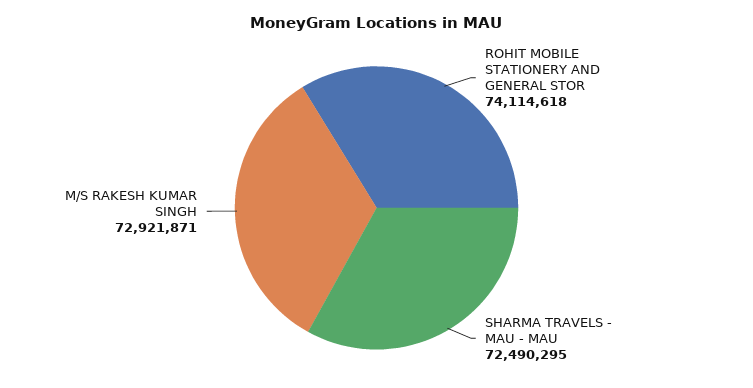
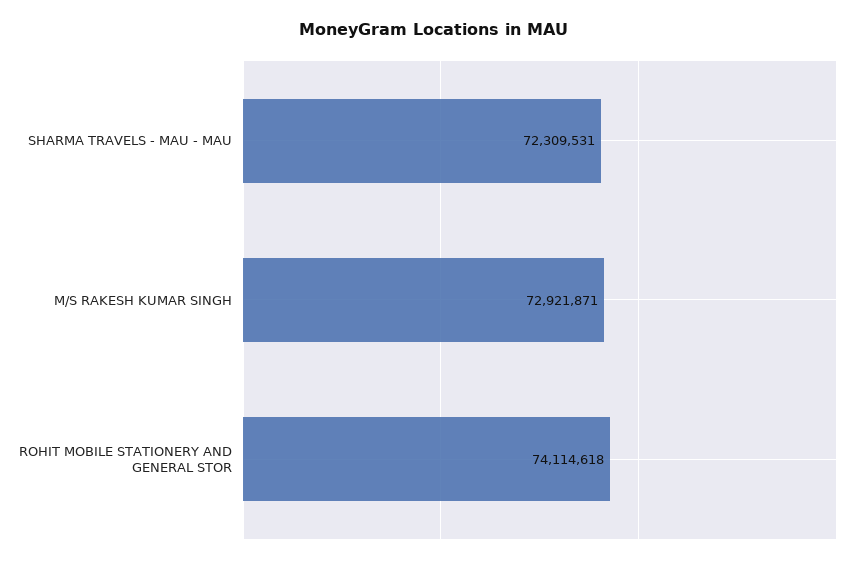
  {
    "ROHIT MOBILE STATIONERY AND GENERAL STOR": 74114618,
-   "SHARMA TRAVELS - MAU - MAU": 72490295,
+   "SHARMA TRAVELS - MAU - MAU": 72309531,
    "M/S RAKESH KUMAR SINGH": 72921871
  }

